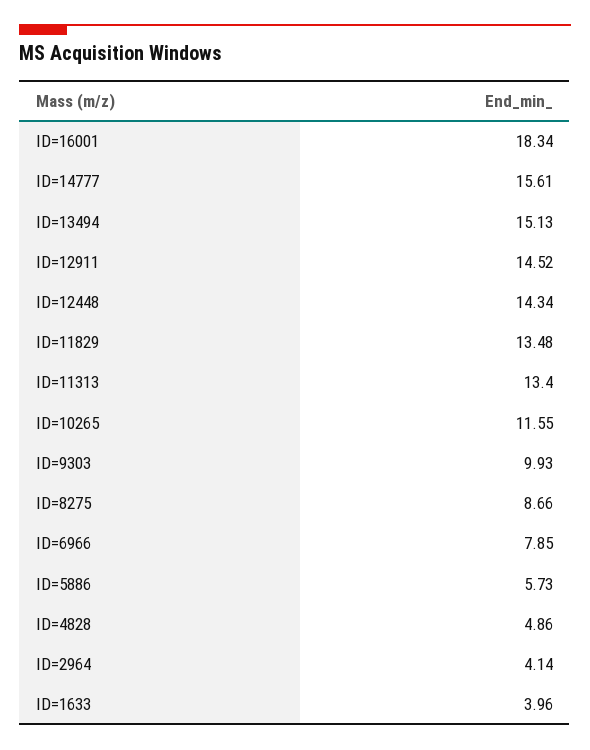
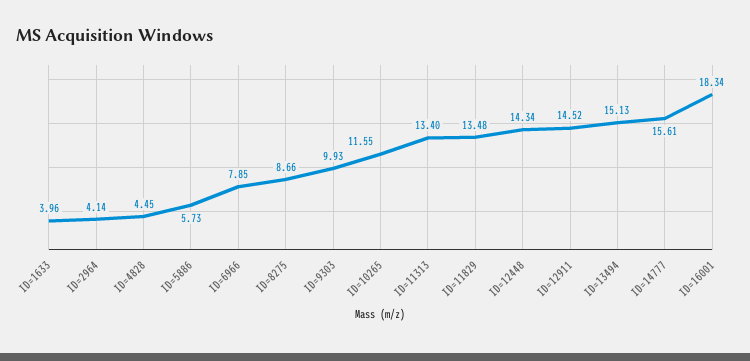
  {
    "ID=16001": 18.34,
    "ID=14777": 15.61,
    "ID=13494": 15.13,
    "ID=12911": 14.52,
    "ID=12448": 14.34,
    "ID=11829": 13.48,
    "ID=11313": 13.4,
    "ID=10265": 11.55,
    "ID=9303": 9.93,
    "ID=8275": 8.66,
    "ID=6966": 7.85,
    "ID=5886": 5.73,
-   "ID=4828": 4.86,
+   "ID=4828": 4.45,
    "ID=2964": 4.14,
    "ID=1633": 3.96
  }

